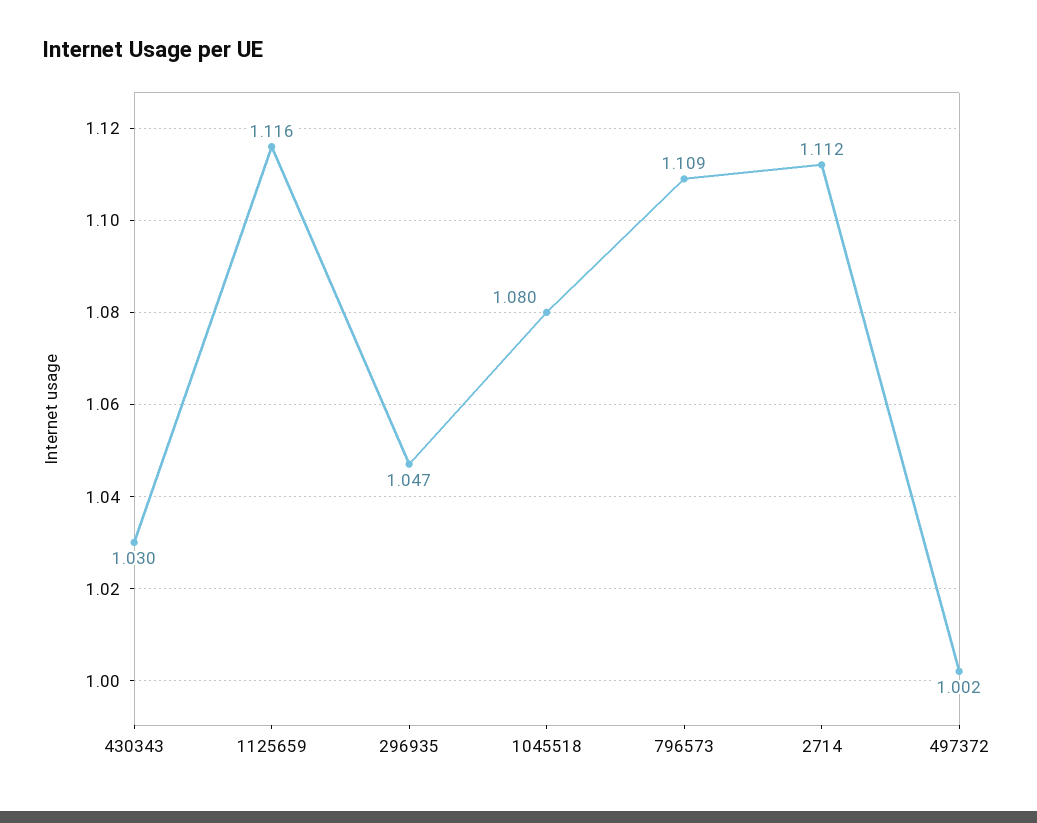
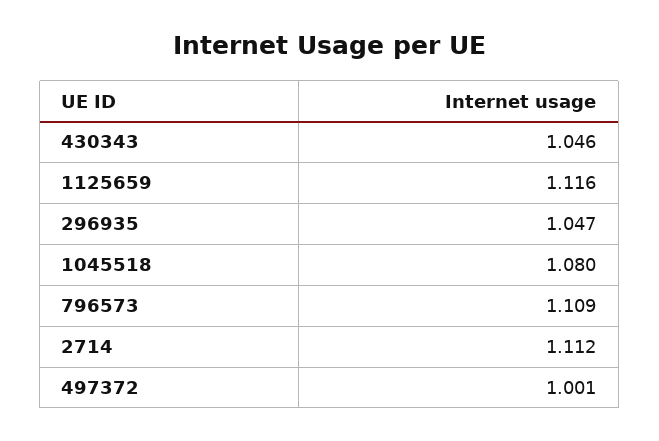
  {
-   "430343": 1.03,
+   "430343": 1.046,
    "1125659": 1.116,
    "296935": 1.047,
    "1045518": 1.08,
    "796573": 1.109,
    "2714": 1.112,
-   "497372": 1.002
+   "497372": 1.001
  }

